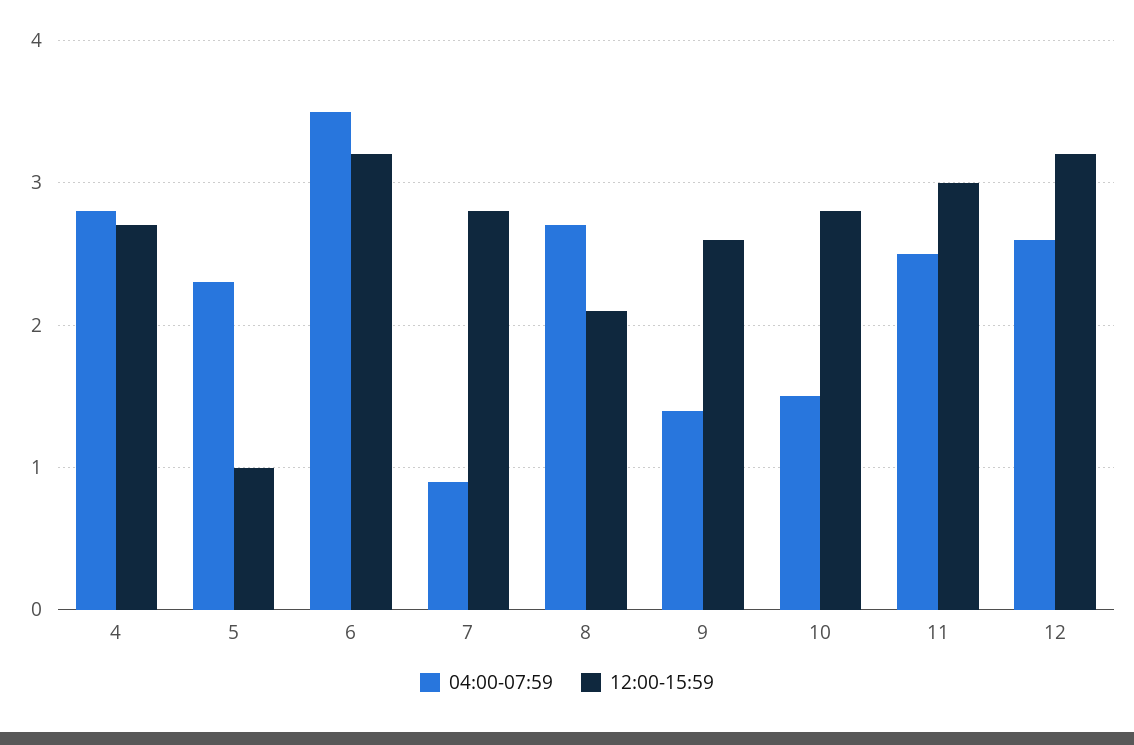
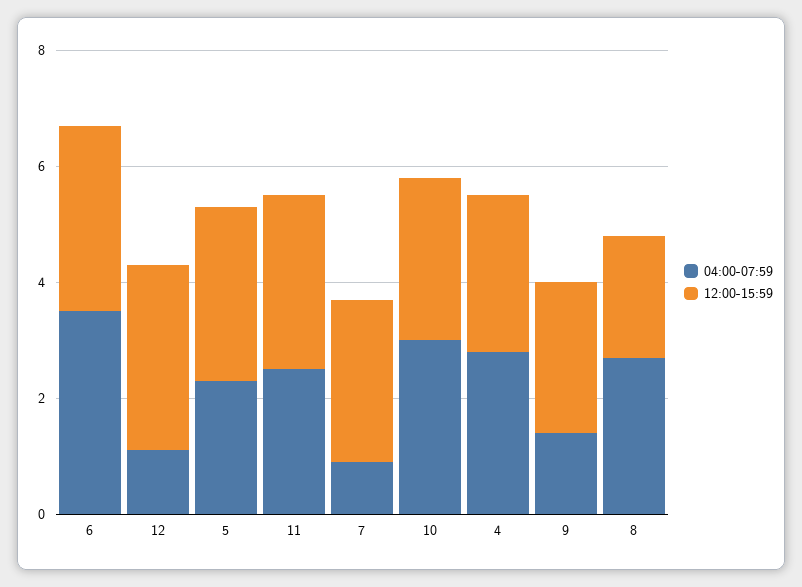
  {
    "04:00-07:59": {
      "4": 2.8,
      "5": 2.3,
      "6": 3.5,
      "7": 0.9,
      "8": 2.7,
      "9": 1.4,
-     "10": 1.5,
+     "10": 3,
      "11": 2.5,
-     "12": 2.6
+     "12": 1
    },
    "12:00-15:59": {
      "4": 2.7,
-     "5": 1,
+     "5": 3,
      "6": 3.2,
      "7": 2.8,
      "8": 2.1,
      "9": 2.6,
      "10": 2.8,
      "11": 3,
      "12": 3.2
    }
  }

